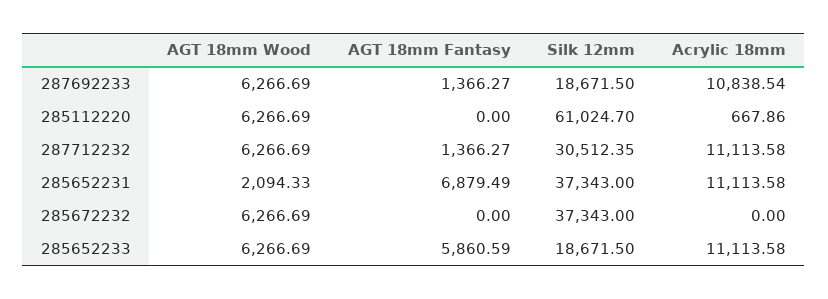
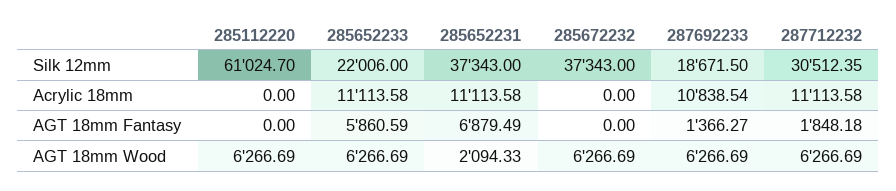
  {
    "AGT 18mm Wood": {
      "287692233": 6266.69,
      "285112220": 6266.69,
      "287712232": 6266.69,
      "285652231": 2094.33,
      "285672232": 6266.69,
      "285652233": 6266.69
    },
    "AGT 18mm Fantasy": {
      "287692233": 1366.27,
      "285112220": 0,
-     "287712232": 1366.27,
+     "287712232": 1848.18,
      "285652231": 6879.49,
      "285672232": 0,
      "285652233": 5860.59
    },
    "Silk 12mm": {
      "287692233": 18671.5,
      "285112220": 61024.7,
      "287712232": 30512.35,
      "285652231": 37343,
      "285672232": 37343,
-     "285652233": 18671.5
+     "285652233": 22006
    },
    "Acrylic 18mm": {
      "287692233": 10838.54,
-     "285112220": 667.86,
+     "285112220": 0,
      "287712232": 11113.58,
      "285652231": 11113.58,
      "285672232": 0,
      "285652233": 11113.58
    }
  }

